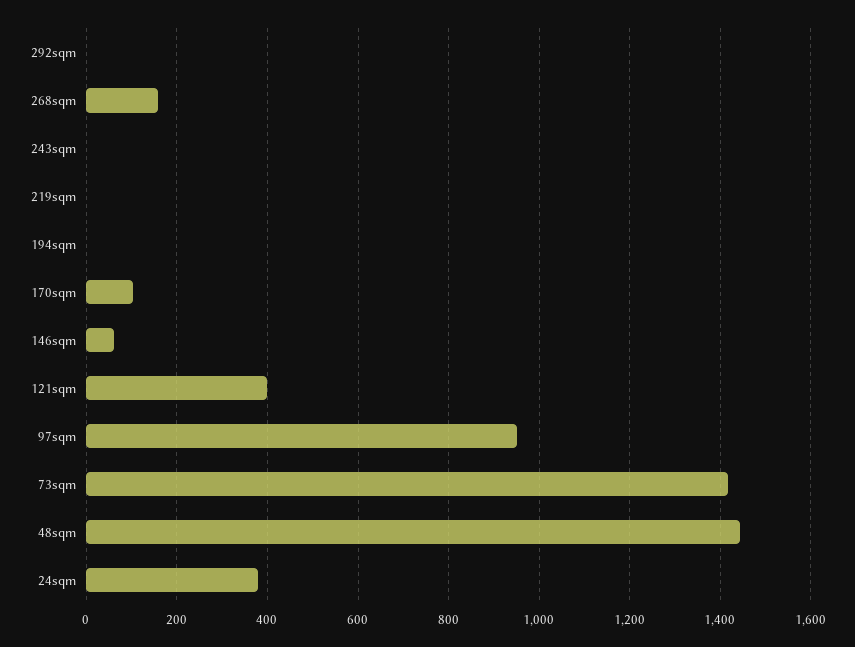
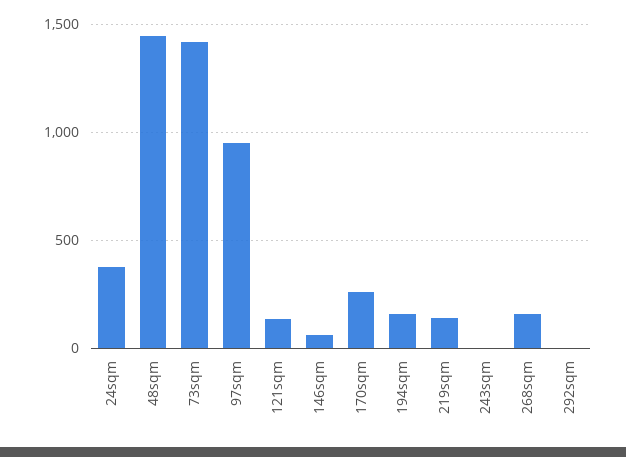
  {
    "292sqm": 0,
    "268sqm": 160,
    "243sqm": 0,
-   "219sqm": 0,
+   "219sqm": 150,
-   "194sqm": 0,
+   "194sqm": 150,
-   "170sqm": 100,
+   "170sqm": 250,
    "146sqm": 60,
-   "121sqm": 400,
+   "121sqm": 150,
    "97sqm": 960,
    "73sqm": 1420,
    "48sqm": 1440,
    "24sqm": 380
  }

